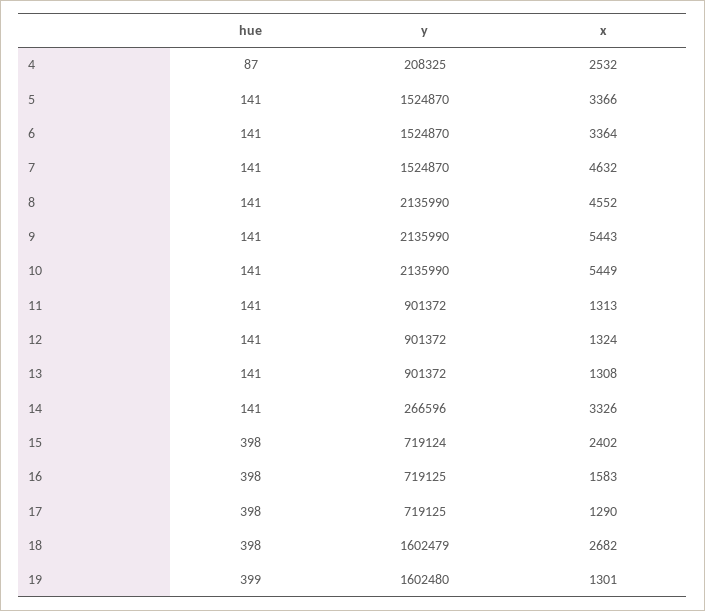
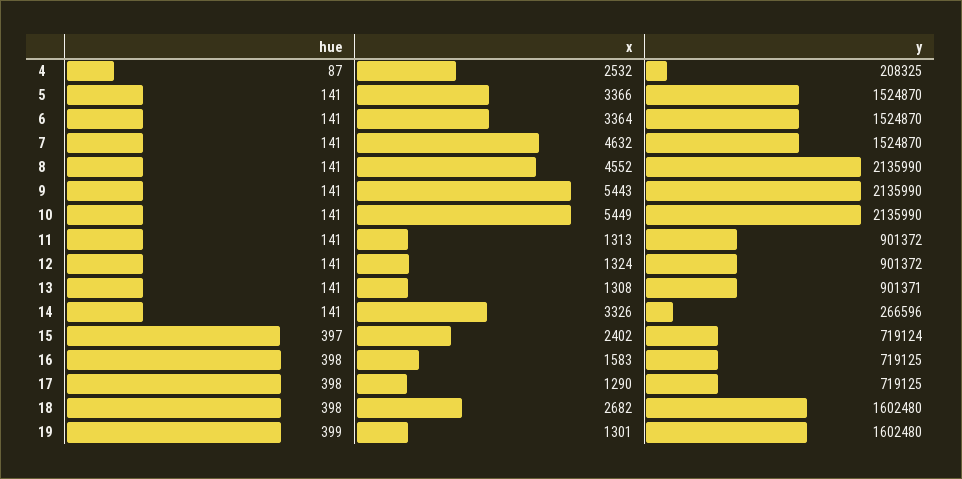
  {
    "hue": {
      "4": 87,
      "5": 141,
      "6": 141,
      "7": 141,
      "8": 141,
      "9": 141,
      "10": 141,
      "11": 141,
      "12": 141,
      "13": 141,
      "14": 141,
-     "15": 398,
+     "15": 397,
      "16": 398,
      "17": 398,
      "18": 398,
      "19": 399
    },
    "y": {
      "4": 208325,
      "5": 1524870,
      "6": 1524870,
      "7": 1524870,
      "8": 2135990,
      "9": 2135990,
      "10": 2135990,
      "11": 901372,
      "12": 901372,
-     "13": 901372,
+     "13": 901371,
      "14": 266596,
      "15": 719124,
      "16": 719125,
      "17": 719125,
-     "18": 1602479,
+     "18": 1602480,
      "19": 1602480
    },
    "x": {
      "4": 2532,
      "5": 3366,
      "6": 3364,
      "7": 4632,
      "8": 4552,
      "9": 5443,
      "10": 5449,
      "11": 1313,
      "12": 1324,
      "13": 1308,
      "14": 3326,
      "15": 2402,
      "16": 1583,
      "17": 1290,
      "18": 2682,
      "19": 1301
    }
  }

